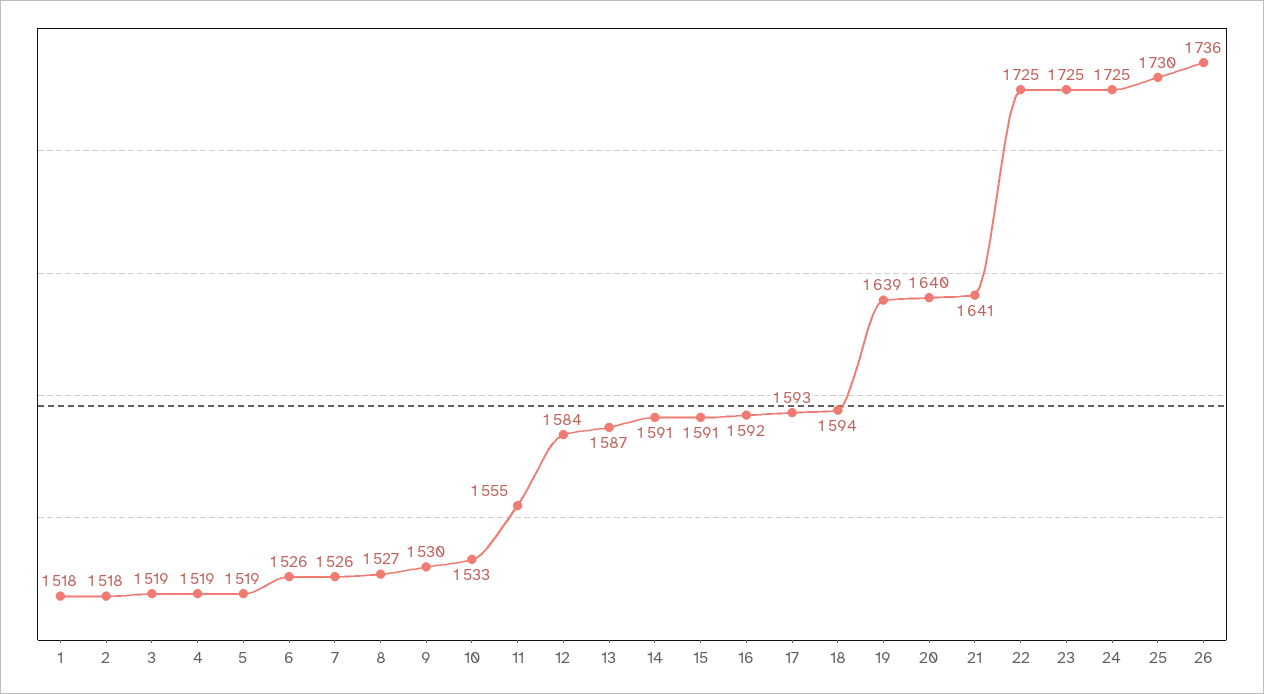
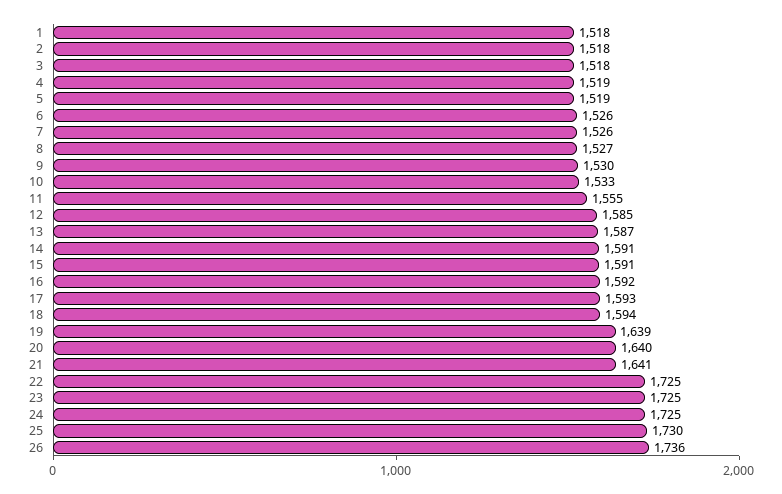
  {
    "1": 1518,
    "2": 1518,
-   "3": 1519,
+   "3": 1518,
    "4": 1519,
    "5": 1519,
    "6": 1526,
    "7": 1526,
    "8": 1527,
    "9": 1530,
    "10": 1533,
    "11": 1555,
-   "12": 1584,
+   "12": 1585,
    "13": 1587,
    "14": 1591,
    "15": 1591,
    "16": 1592,
    "17": 1593,
    "18": 1594,
    "19": 1639,
    "20": 1640,
    "21": 1641,
    "22": 1725,
    "23": 1725,
    "24": 1725,
    "25": 1730,
    "26": 1736
  }

